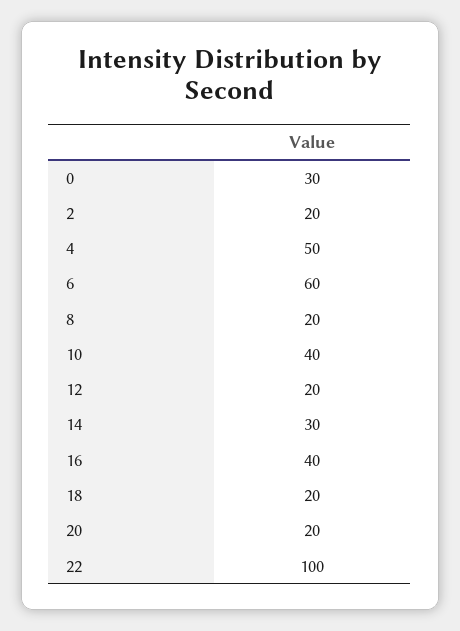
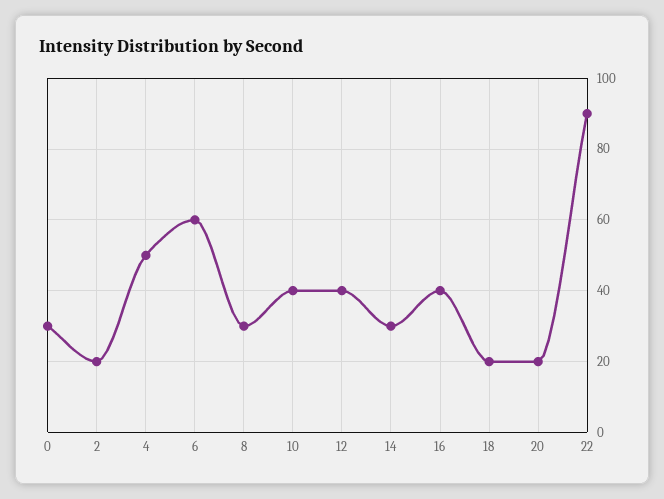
  {
    "0": 30,
    "2": 20,
    "4": 50,
    "6": 60,
-   "8": 20,
+   "8": 30,
    "10": 40,
-   "12": 20,
+   "12": 40,
    "14": 30,
    "16": 40,
    "18": 20,
    "20": 20,
-   "22": 100
+   "22": 90
  }

